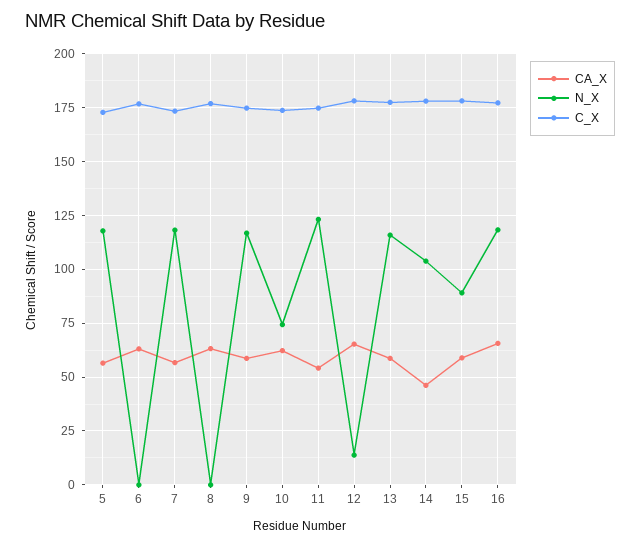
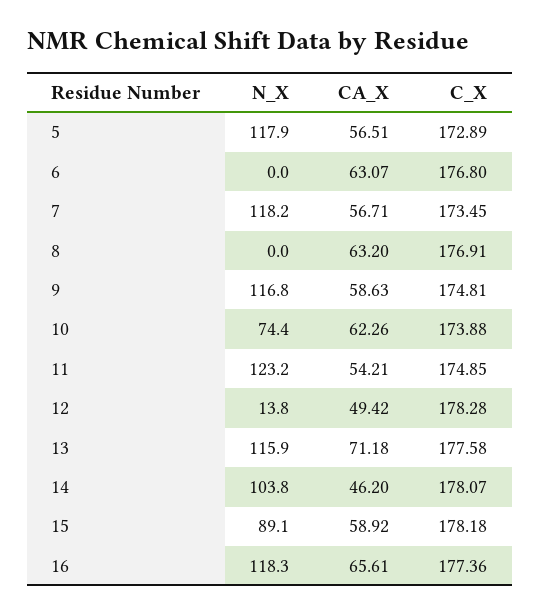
  {
    "CA_X": {
      "5": 56.51,
      "6": 63.07,
      "7": 56.71,
      "8": 63.2,
      "9": 58.63,
      "10": 62.26,
      "11": 54.21,
-     "12": 65,
+     "12": 49.42,
-     "13": 60,
+     "13": 71.18,
      "14": 46.2,
      "15": 58.92,
      "16": 65.61
    },
    "N_X": {
      "5": 117.9,
      "6": 0,
      "7": 118.2,
      "8": 0,
      "9": 116.8,
      "10": 74.4,
      "11": 123.2,
      "12": 13.8,
      "13": 115.9,
      "14": 103.8,
      "15": 89.1,
      "16": 118.3
    },
    "C_X": {
      "5": 172.89,
      "6": 176.8,
      "7": 173.45,
      "8": 176.91,
      "9": 174.81,
      "10": 173.88,
      "11": 174.85,
      "12": 178.28,
      "13": 177.58,
      "14": 178.07,
      "15": 178.18,
      "16": 177.36
    }
  }

